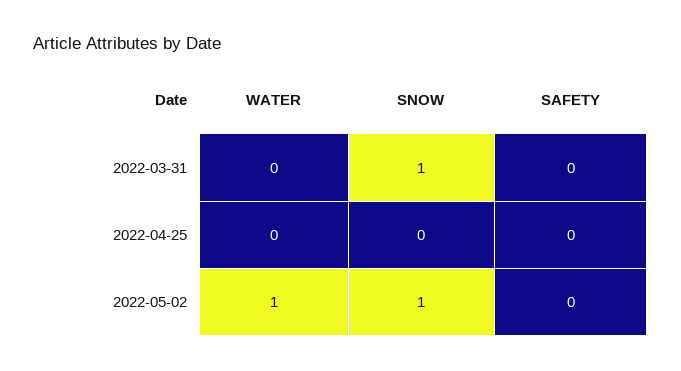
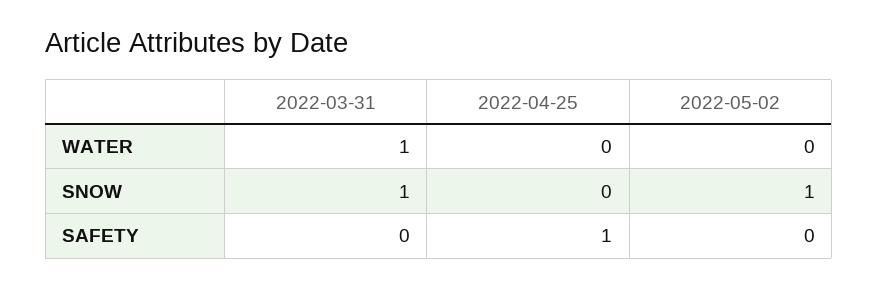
  {
    "WATER": {
-     "2022-03-31": 0,
+     "2022-03-31": 1,
      "2022-04-25": 0,
-     "2022-05-02": 1
+     "2022-05-02": 0
    },
    "SNOW": {
      "2022-03-31": 1,
      "2022-04-25": 0,
      "2022-05-02": 1
    },
    "SAFETY": {
      "2022-03-31": 0,
-     "2022-04-25": 0,
+     "2022-04-25": 1,
      "2022-05-02": 0
    }
  }

